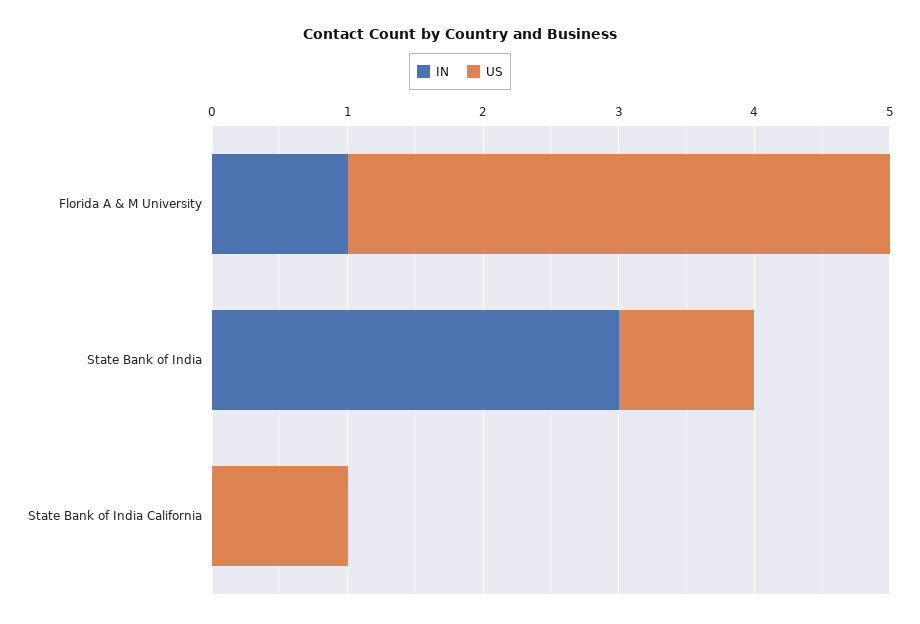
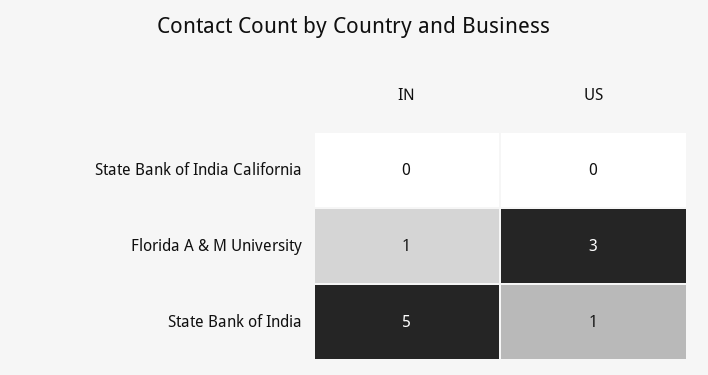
  {
    "IN": {
      "Florida A & M University": 1,
-     "State Bank of India": 3,
+     "State Bank of India": 5,
      "State Bank of India California": 0
    },
    "US": {
-     "Florida A & M University": 4,
+     "Florida A & M University": 3,
      "State Bank of India": 1,
-     "State Bank of India California": 1
+     "State Bank of India California": 0
    }
  }

